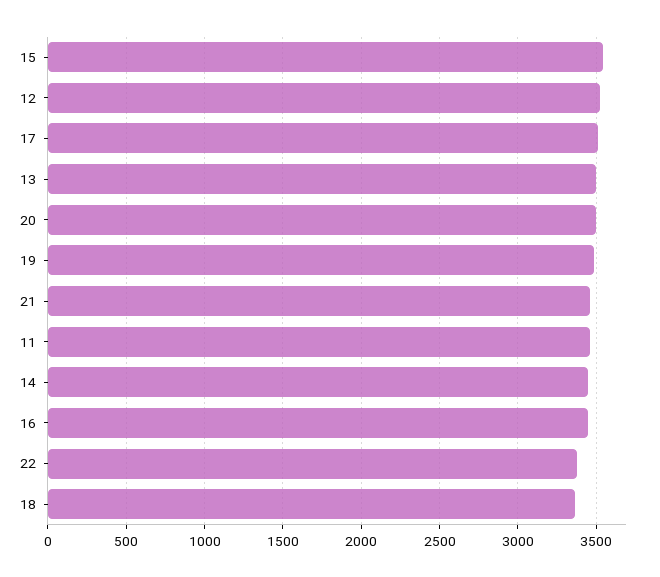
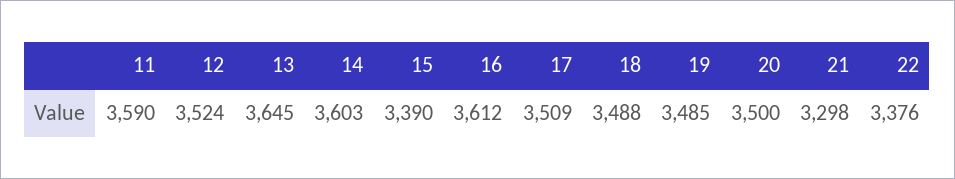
  {
-   "15": 3550,
+   "15": 3390,
    "12": 3524,
    "17": 3509,
-   "13": 3500,
+   "13": 3645,
    "20": 3500,
    "19": 3485,
-   "21": 3450,
+   "21": 3298,
-   "11": 3450,
+   "11": 3590,
-   "14": 3450,
+   "14": 3603,
-   "16": 3450,
+   "16": 3612,
    "22": 3376,
-   "18": 3350
+   "18": 3488
  }

